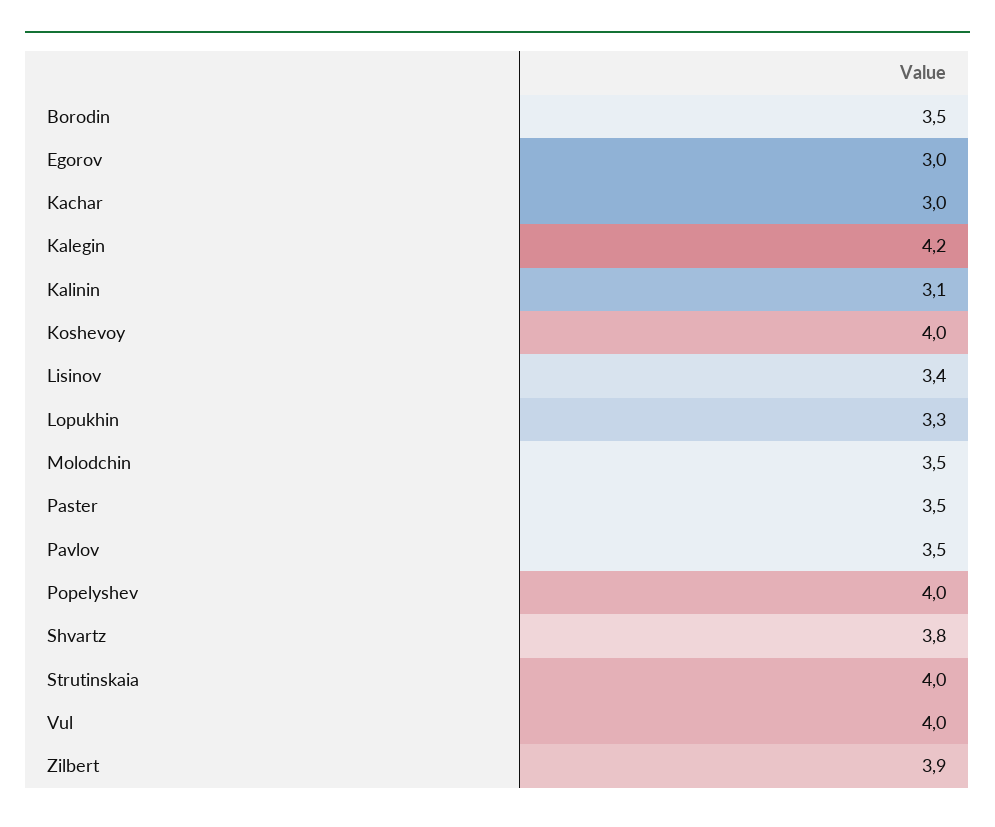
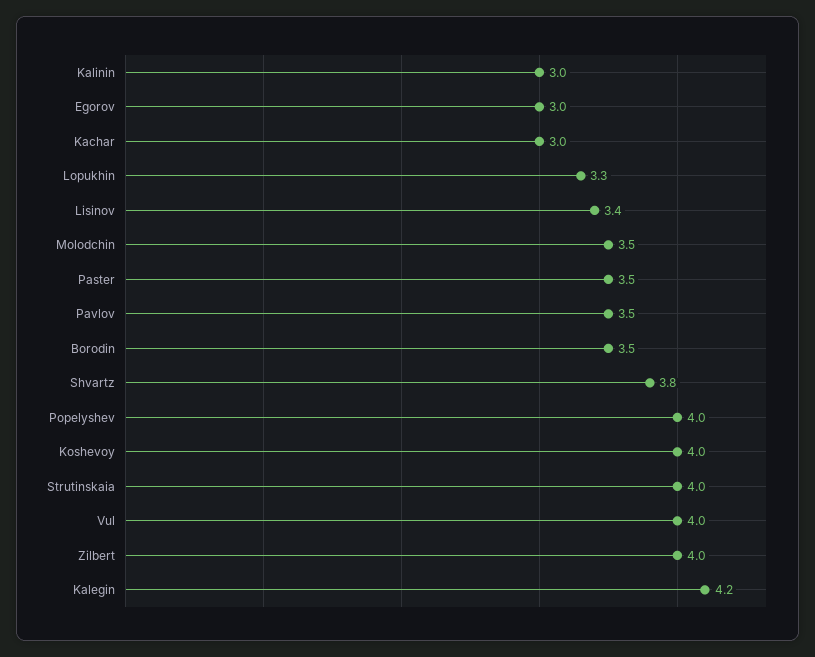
  {
    "Borodin": 3.5,
    "Egorov": 3,
    "Kachar": 3,
    "Kalegin": 4.2,
-   "Kalinin": 3.1,
+   "Kalinin": 3,
    "Koshevoy": 4,
    "Lisinov": 3.4,
    "Lopukhin": 3.3,
    "Molodchin": 3.5,
    "Paster": 3.5,
    "Pavlov": 3.5,
    "Popelyshev": 4,
    "Shvartz": 3.8,
    "Strutinskaia": 4,
    "Vul": 4,
-   "Zilbert": 3.9
+   "Zilbert": 4
  }

